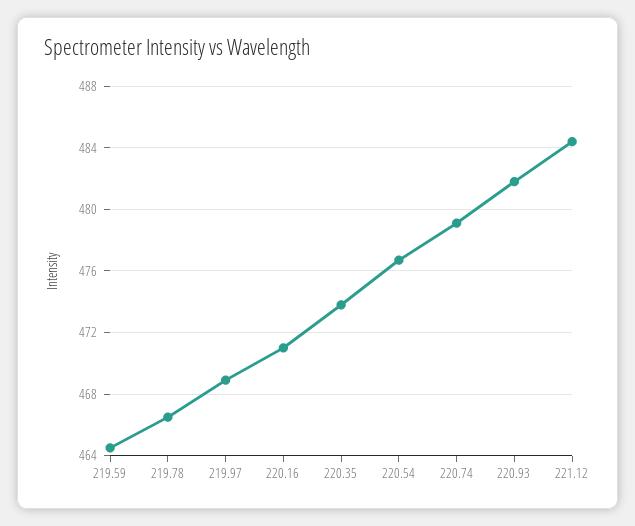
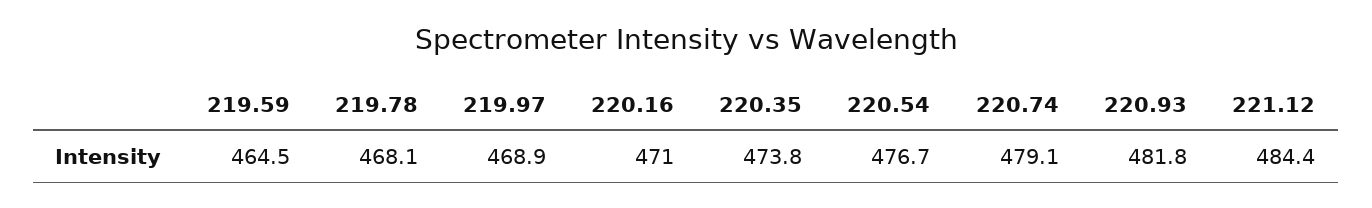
  {
    "219.59": 464.5,
-   "219.78": 466.5,
+   "219.78": 468.1,
    "219.97": 468.9,
    "220.16": 471,
    "220.35": 473.8,
    "220.54": 476.7,
    "220.74": 479.1,
    "220.93": 481.8,
    "221.12": 484.4
  }

